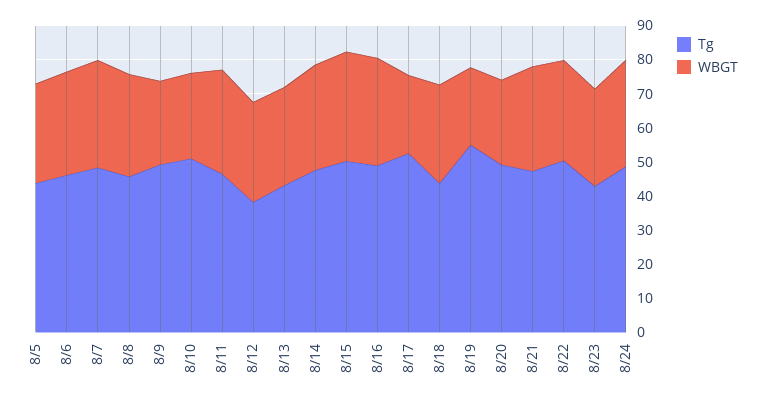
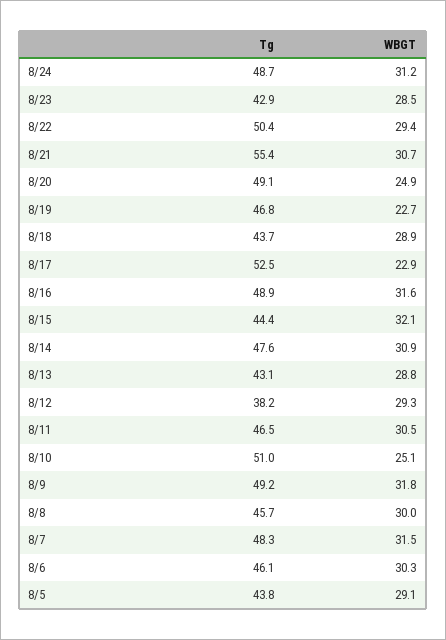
  {
    "Tg": {
      "8/5": 43.8,
      "8/6": 46.1,
      "8/7": 48.3,
      "8/8": 45.7,
      "8/9": 49.2,
      "8/10": 51,
      "8/11": 46.5,
      "8/12": 38.2,
      "8/13": 43.1,
      "8/14": 47.6,
-     "8/15": 50,
+     "8/15": 44.4,
      "8/16": 48.9,
      "8/17": 52.5,
      "8/18": 43.7,
-     "8/19": 55,
+     "8/19": 46.8,
      "8/20": 49.1,
-     "8/21": 47.5,
+     "8/21": 55.4,
      "8/22": 50.4,
      "8/23": 42.9,
      "8/24": 48.7
    },
    "WBGT": {
      "8/5": 29.1,
      "8/6": 30.3,
      "8/7": 31.5,
      "8/8": 30,
-     "8/9": 25,
+     "8/9": 31.8,
      "8/10": 25.1,
      "8/11": 30.5,
      "8/12": 29.3,
      "8/13": 28.8,
      "8/14": 30.9,
      "8/15": 32.1,
      "8/16": 31.6,
      "8/17": 22.9,
      "8/18": 28.9,
      "8/19": 22.7,
      "8/20": 24.9,
      "8/21": 30.7,
      "8/22": 29.4,
      "8/23": 28.5,
      "8/24": 31.2
    }
  }

